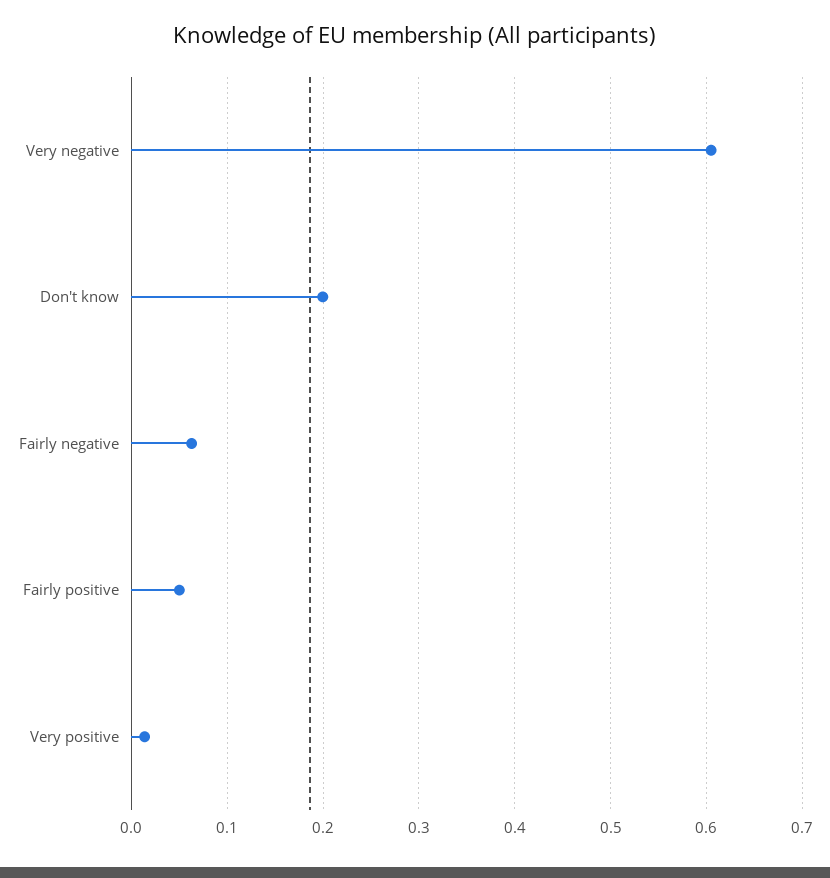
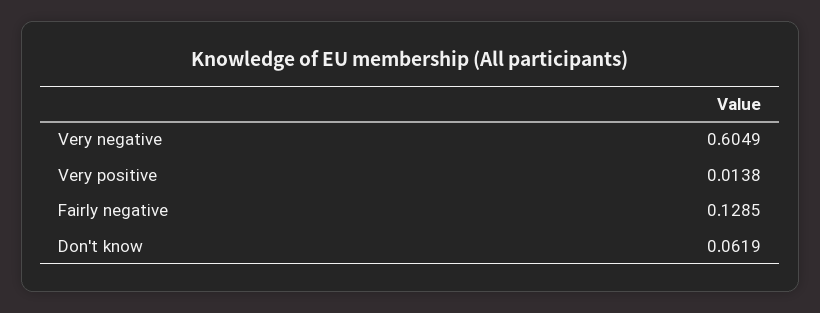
  {
    "Very negative": 0.6049,
-   "Don't know": 0.2,
+   "Don't know": 0.0619,
-   "Fairly negative": 0.06,
+   "Fairly negative": 0.1285,
-   "Fairly positive": 0.05,
    "Very positive": 0.0138
  }

